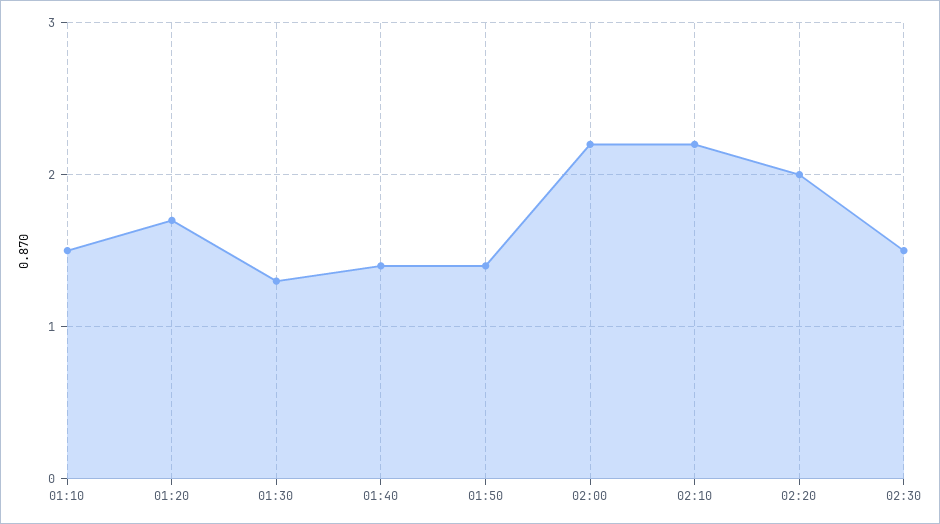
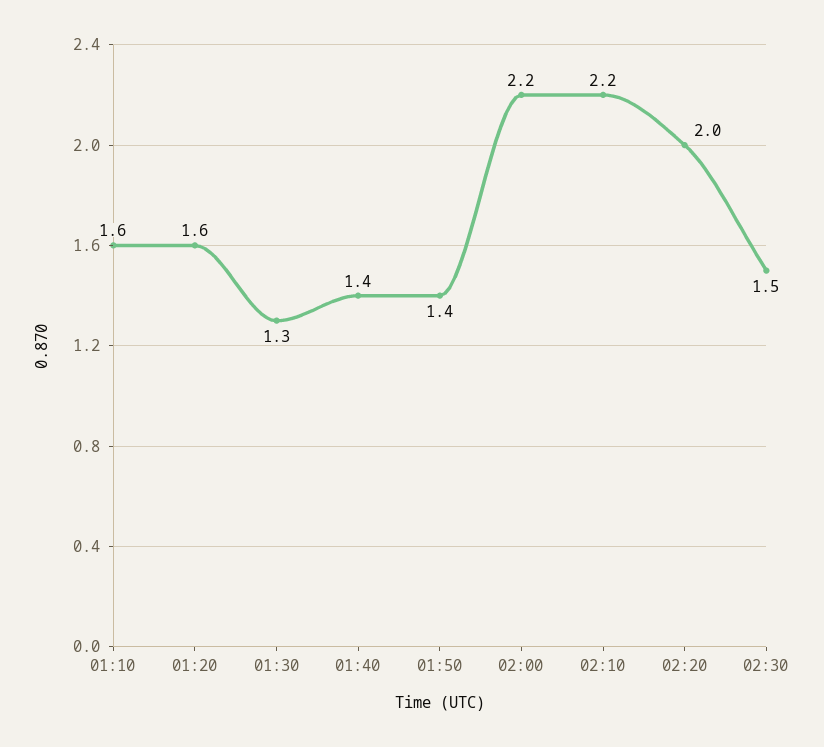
  {
-   "01:10": 1.5,
+   "01:10": 1.6,
-   "01:20": 1.7,
+   "01:20": 1.6,
    "01:30": 1.3,
    "01:40": 1.4,
    "01:50": 1.4,
    "02:00": 2.2,
    "02:10": 2.2,
    "02:20": 2,
    "02:30": 1.5
  }

